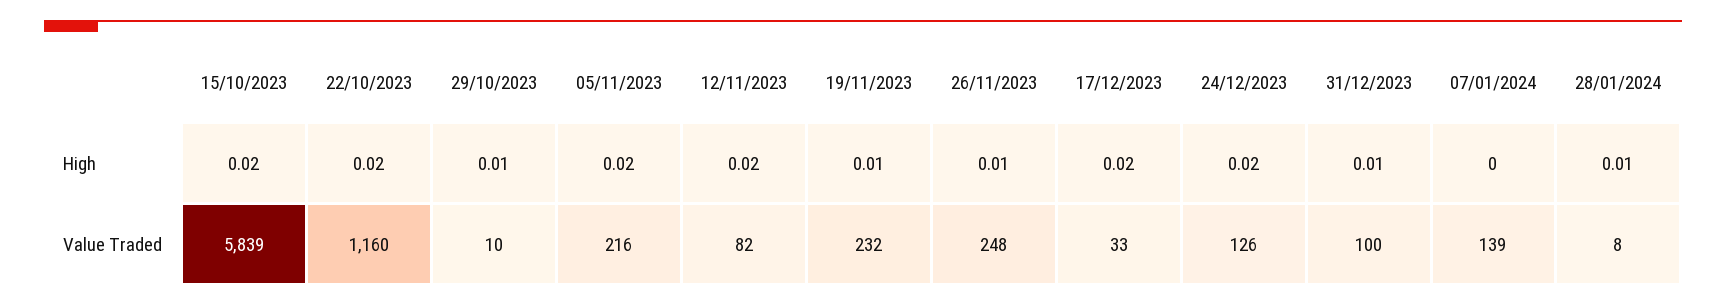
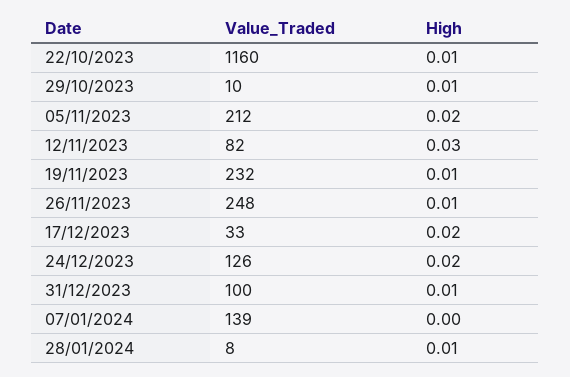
  {
-   "15/10/2023": {
-     "High": 0.02,
-     "Value Traded": 5839
-   },
    "22/10/2023": {
-     "High": 0.02,
+     "High": 0.01,
      "Value Traded": 1160
    },
    "29/10/2023": {
      "High": 0.01,
      "Value Traded": 10
    },
    "05/11/2023": {
      "High": 0.02,
-     "Value Traded": 216
+     "Value Traded": 212
    },
    "12/11/2023": {
-     "High": 0.02,
+     "High": 0.03,
      "Value Traded": 82
    },
    "19/11/2023": {
      "High": 0.01,
      "Value Traded": 232
    },
    "26/11/2023": {
      "High": 0.01,
      "Value Traded": 248
    },
    "17/12/2023": {
      "High": 0.02,
      "Value Traded": 33
    },
    "24/12/2023": {
      "High": 0.02,
      "Value Traded": 126
    },
    "31/12/2023": {
      "High": 0.01,
      "Value Traded": 100
    },
    "07/01/2024": {
      "High": 0,
      "Value Traded": 139
    },
    "28/01/2024": {
      "High": 0.01,
      "Value Traded": 8
    }
  }

